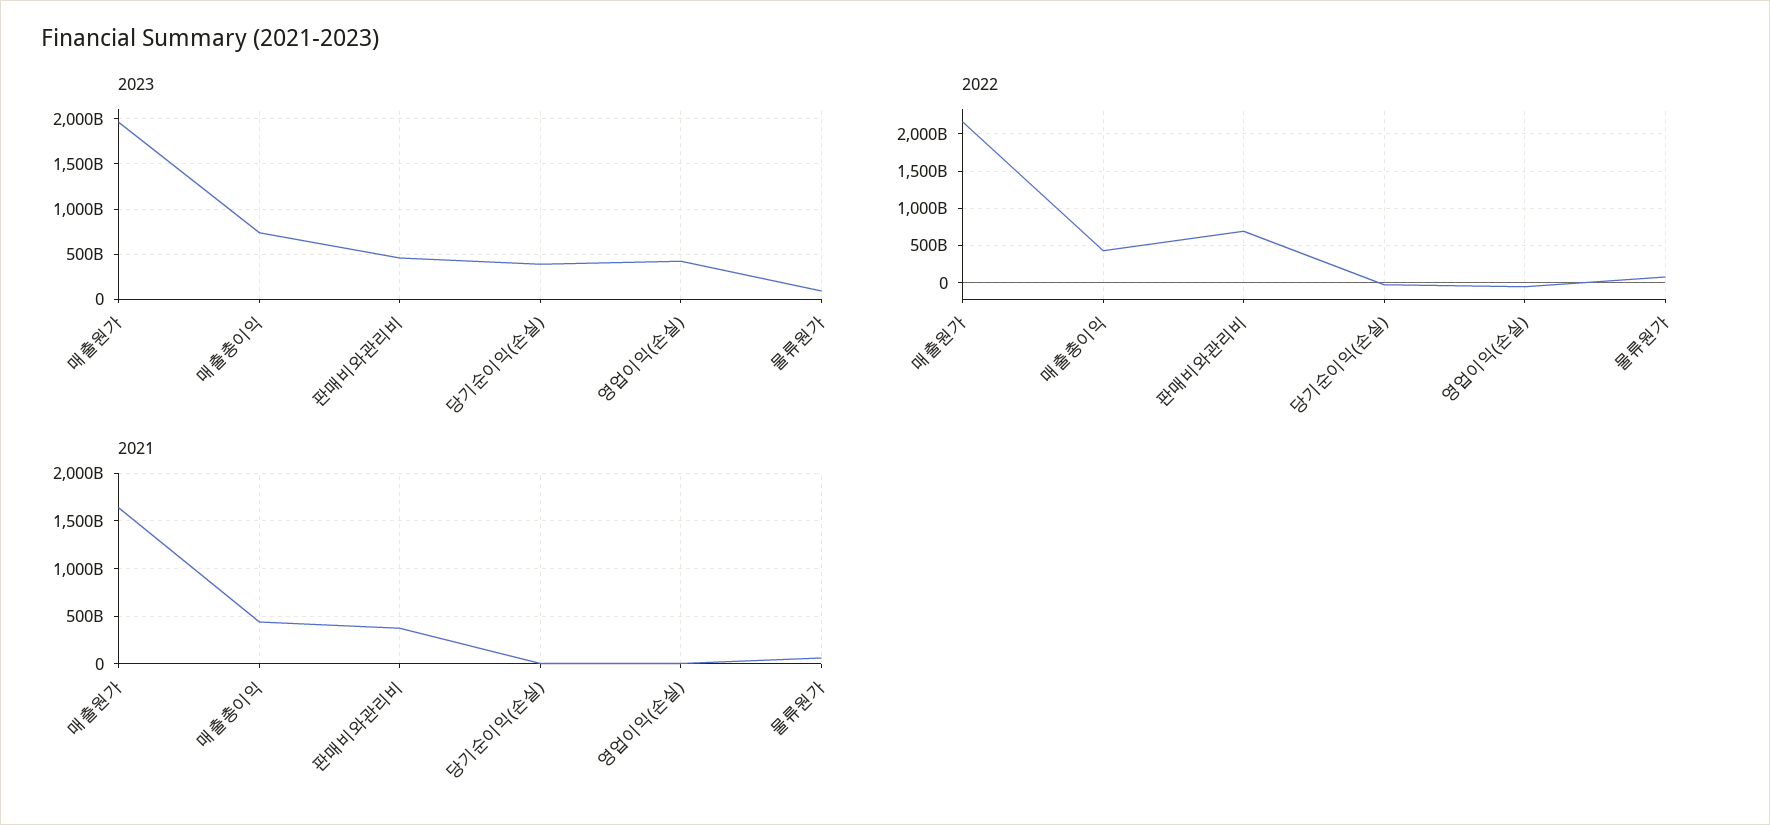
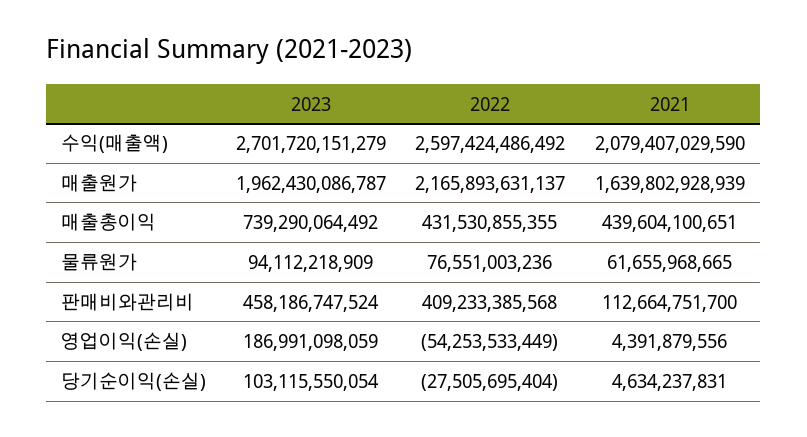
  {
    "2023": {
      "매출원가": 1962430086787,
      "매출총이익": 739290064492,
      "판매비와관리비": 458186747524,
-     "당기순이익(손실)": 400000000000,
+     "당기순이익(손실)": 103115550054,
-     "영업이익(손실)": 400000000000,
+     "영업이익(손실)": 186991098059,
-     "물류원가": 94112218909
+     "물류원가": 94112218909,
+     "수익(매출액)": 2701720151279
    },
    "2022": {
      "매출원가": 2165893631137,
      "매출총이익": 431530855355,
-     "판매비와관리비": 700000000000,
+     "판매비와관리비": 409233385568,
      "당기순이익(손실)": -27505695404,
      "영업이익(손실)": -54253533449,
-     "물류원가": 76551003236
+     "물류원가": 76551003236,
+     "수익(매출액)": 2597424486492
    },
    "2021": {
      "매출원가": 1639802928939,
      "매출총이익": 439604100651,
-     "판매비와관리비": 400000000000,
+     "판매비와관리비": 112664751700,
      "당기순이익(손실)": 4634237831,
      "영업이익(손실)": 4391879556,
-     "물류원가": 61655968665
+     "물류원가": 61655968665,
+     "수익(매출액)": 2079407029590
    }
  }

